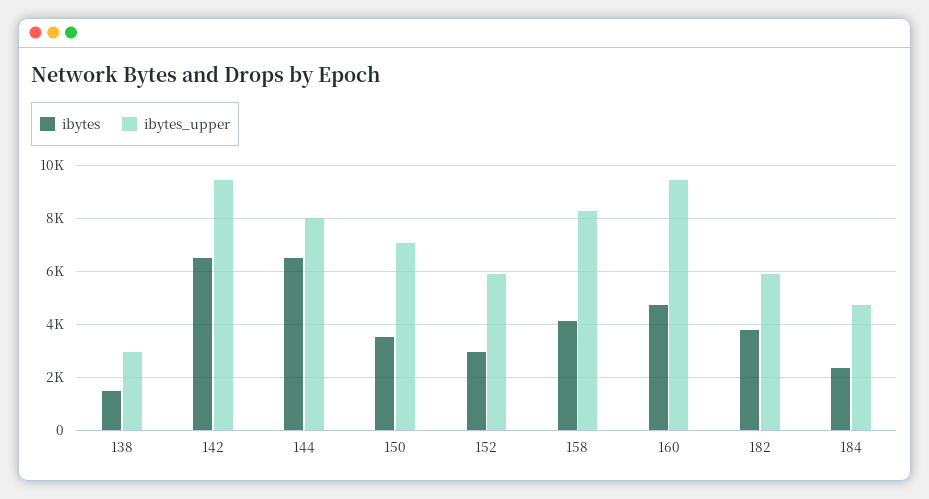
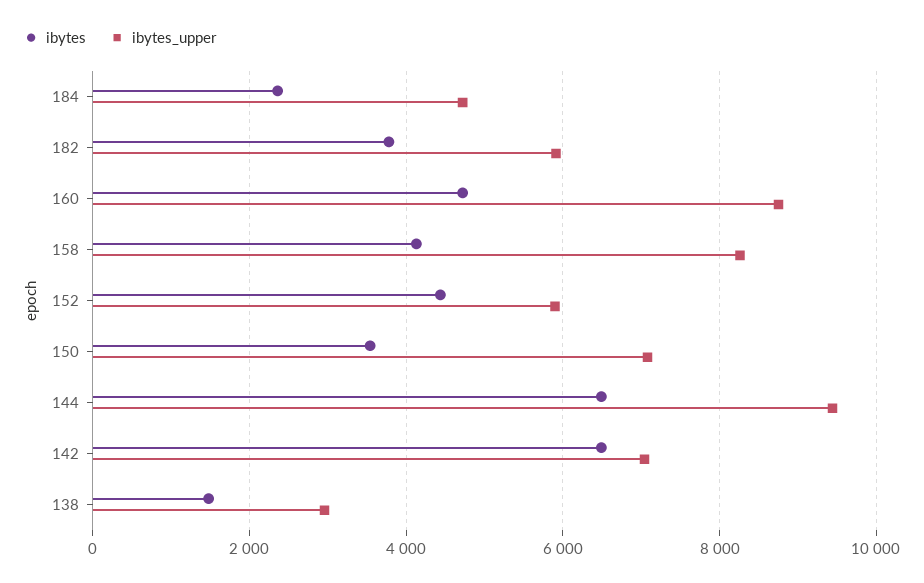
  {
    "ibytes": {
      "138": 1400,
      "142": 6400,
      "144": 6400,
      "150": 3600,
-     "152": 3000,
+     "152": 4400,
      "158": 4200,
      "160": 4800,
      "182": 3800,
      "184": 2400
    },
    "ibytes_upper": {
      "138": 3000,
-     "142": 9500,
+     "142": 7000,
-     "144": 8000,
+     "144": 9400,
      "150": 7000,
      "152": 6000,
      "158": 8200,
-     "160": 9500,
+     "160": 8800,
      "182": 6000,
      "184": 4800
    }
  }

